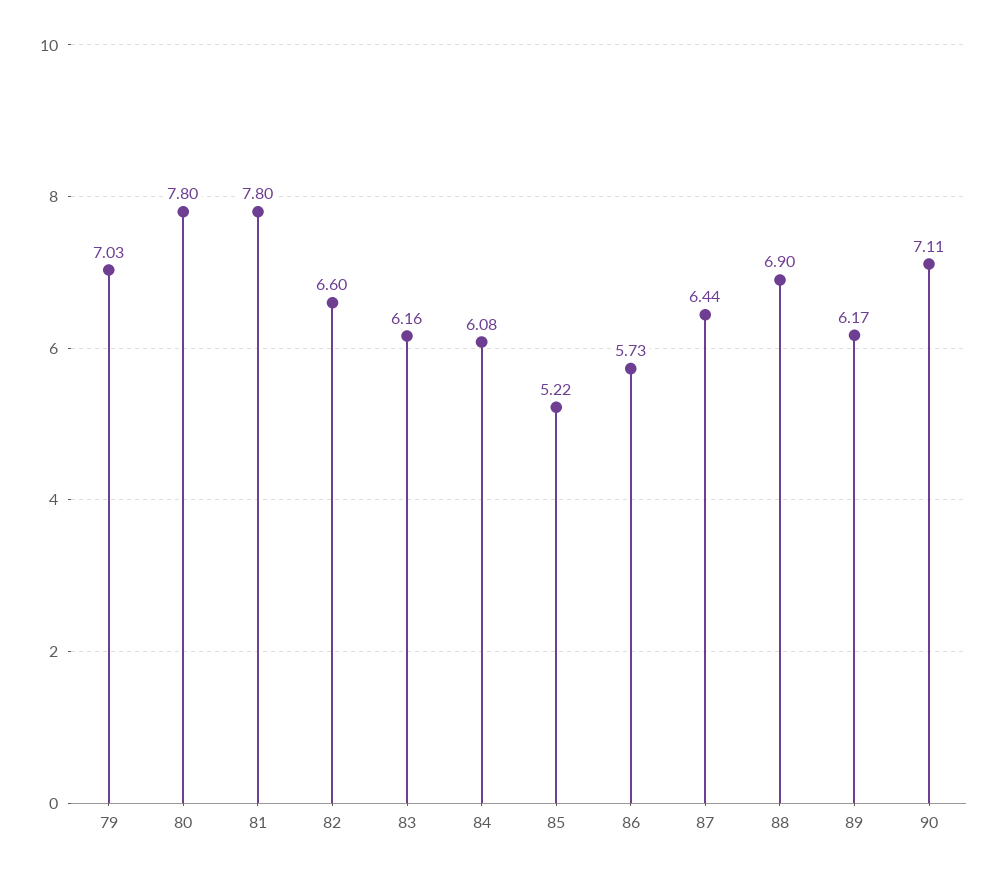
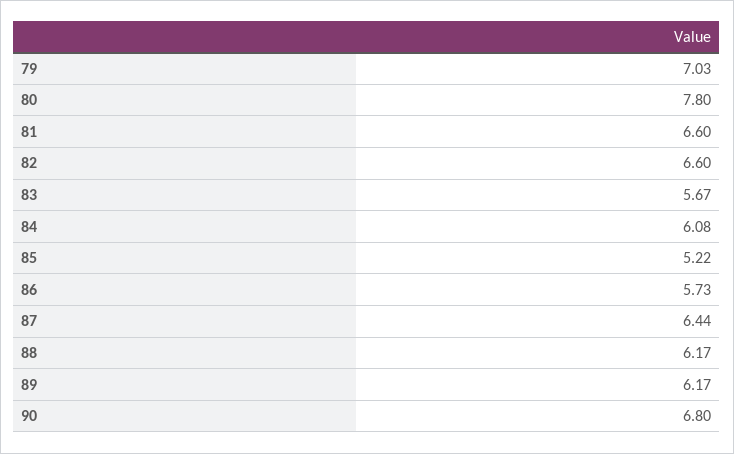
  {
    "79": 7.03,
    "80": 7.8,
-   "81": 7.8,
+   "81": 6.6,
    "82": 6.6,
-   "83": 6.16,
+   "83": 5.67,
    "84": 6.08,
    "85": 5.22,
    "86": 5.73,
    "87": 6.44,
-   "88": 6.9,
+   "88": 6.17,
    "89": 6.17,
-   "90": 7.11
+   "90": 6.8
  }

